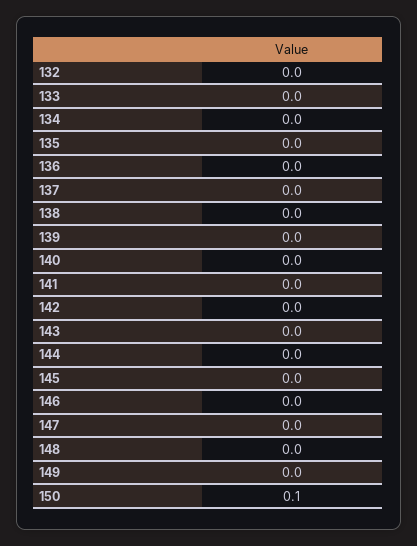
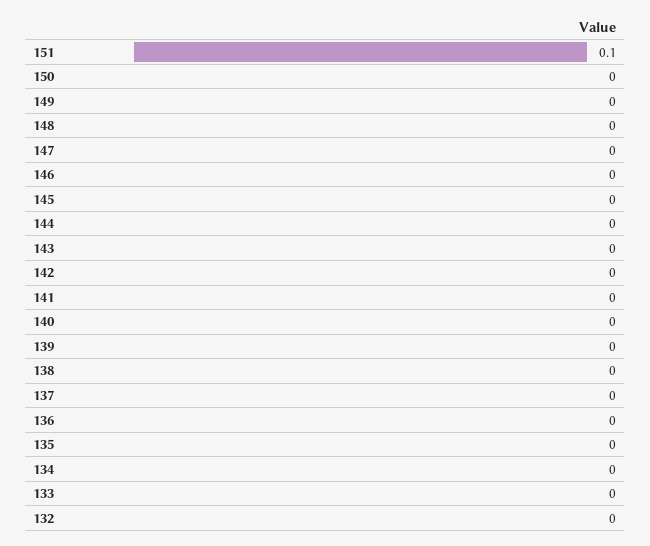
  {
    "132": 0,
    "133": 0,
    "134": 0,
    "135": 0,
    "136": 0,
    "137": 0,
    "138": 0,
    "139": 0,
    "140": 0,
    "141": 0,
    "142": 0,
    "143": 0,
    "144": 0,
    "145": 0,
    "146": 0,
    "147": 0,
    "148": 0,
    "149": 0,
-   "150": 0.1
+   "150": 0,
+   "151": 0.1
  }

